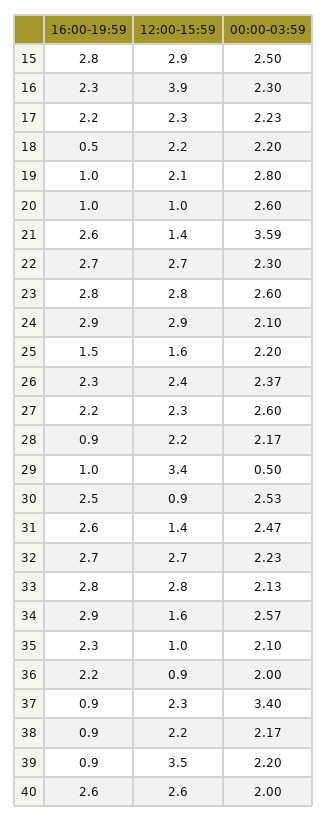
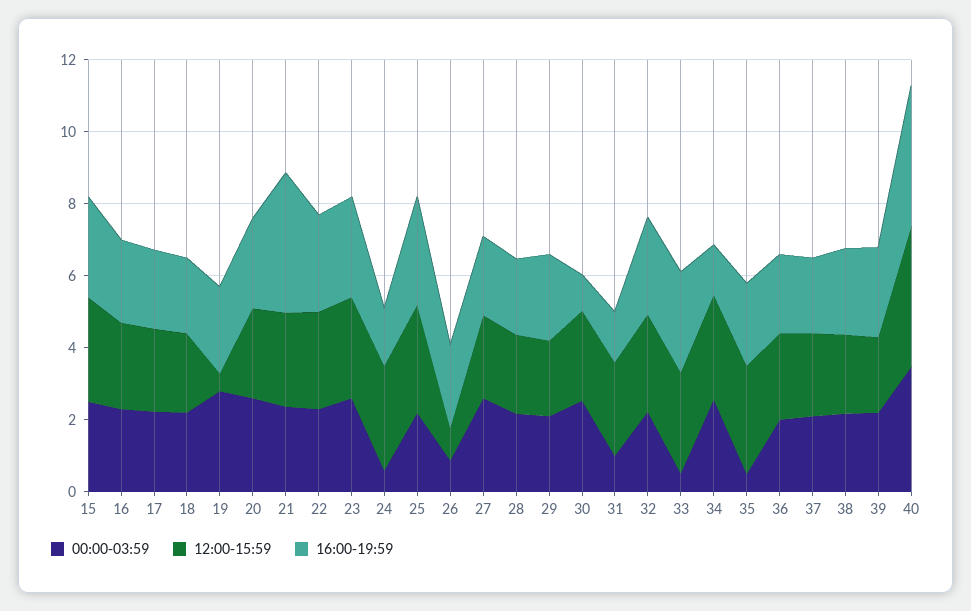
  {
    "16:00-19:59": {
      "15": 2.8,
      "16": 2.3,
      "17": 2.2,
-     "18": 0.5,
+     "18": 2,
-     "19": 1,
+     "19": 2.5,
-     "20": 1,
+     "20": 2.5,
-     "21": 2.6,
+     "21": 4,
      "22": 2.7,
      "23": 2.8,
-     "24": 2.9,
+     "24": 1.5,
-     "25": 1.5,
+     "25": 3,
      "26": 2.3,
      "27": 2.2,
-     "28": 0.9,
+     "28": 2,
-     "29": 1,
+     "29": 2.5,
-     "30": 2.5,
+     "30": 1,
-     "31": 2.6,
+     "31": 1.5,
      "32": 2.7,
      "33": 2.8,
-     "34": 2.9,
+     "34": 1.5,
      "35": 2.3,
      "36": 2.2,
-     "37": 0.9,
+     "37": 2,
-     "38": 0.9,
+     "38": 2.5,
-     "39": 0.9,
+     "39": 2.5,
-     "40": 2.6
+     "40": 4
    },
    "12:00-15:59": {
      "15": 2.9,
-     "16": 3.9,
+     "16": 2.5,
      "17": 2.3,
      "18": 2.2,
-     "19": 2.1,
+     "19": 0.5,
-     "20": 1,
+     "20": 2.5,
-     "21": 1.4,
+     "21": 2.5,
      "22": 2.7,
      "23": 2.8,
      "24": 2.9,
-     "25": 1.6,
+     "25": 3,
-     "26": 2.4,
+     "26": 1,
      "27": 2.3,
      "28": 2.2,
-     "29": 3.4,
+     "29": 2,
-     "30": 0.9,
+     "30": 2.5,
-     "31": 1.4,
+     "31": 2.5,
      "32": 2.7,
      "33": 2.8,
-     "34": 1.6,
+     "34": 3,
-     "35": 1,
+     "35": 3,
-     "36": 0.9,
+     "36": 2.5,
      "37": 2.3,
      "38": 2.2,
-     "39": 3.5,
+     "39": 2,
-     "40": 2.6
+     "40": 4
    },
    "00:00-03:59": {
      "15": 2.5,
      "16": 2.3,
      "17": 2.23,
      "18": 2.2,
      "19": 2.8,
      "20": 2.6,
-     "21": 3.59,
+     "21": 2.5,
      "22": 2.3,
      "23": 2.6,
-     "24": 2.1,
+     "24": 0.5,
      "25": 2.2,
-     "26": 2.37,
+     "26": 1,
      "27": 2.6,
      "28": 2.17,
-     "29": 0.5,
+     "29": 2,
      "30": 2.53,
-     "31": 2.47,
+     "31": 1,
      "32": 2.23,
-     "33": 2.13,
+     "33": 0.5,
      "34": 2.57,
-     "35": 2.1,
+     "35": 0.5,
      "36": 2,
-     "37": 3.4,
+     "37": 2,
      "38": 2.17,
      "39": 2.2,
-     "40": 2
+     "40": 3.5
    }
  }

